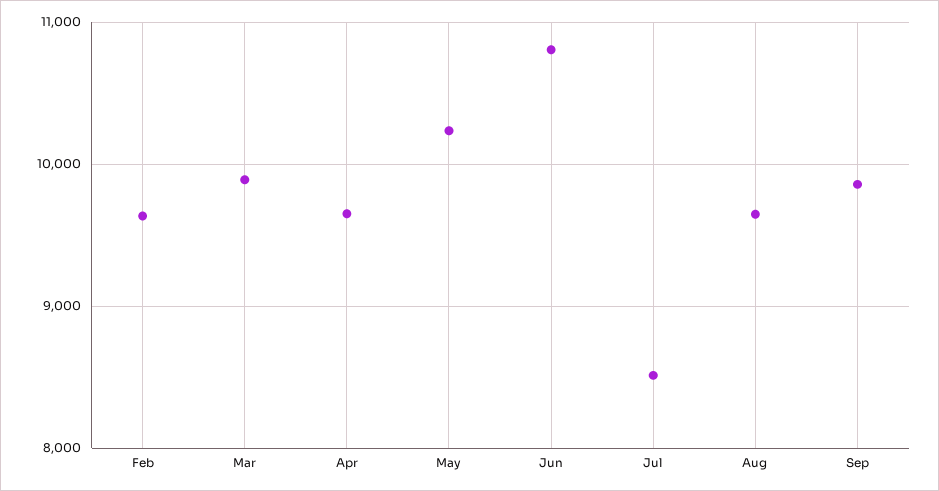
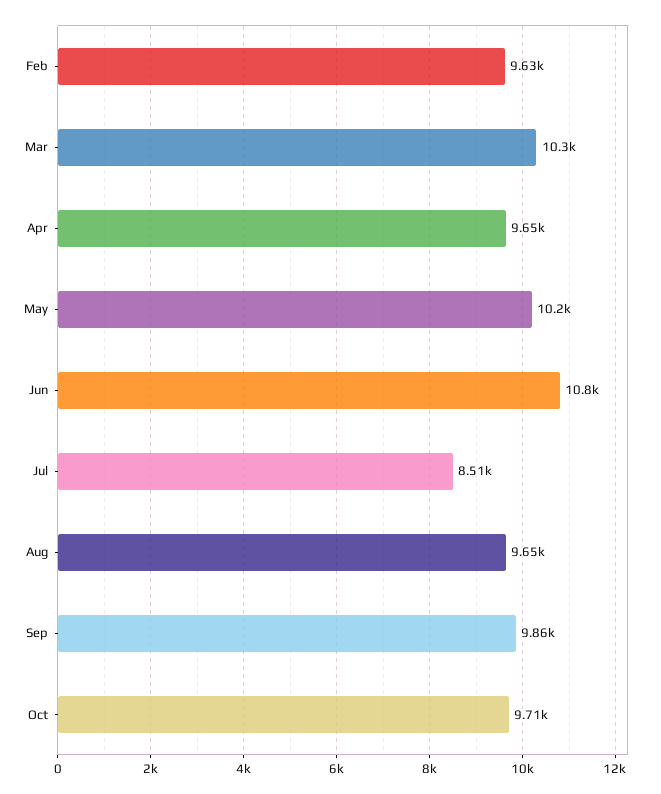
  {
    "Feb": 9630,
-   "Mar": 9900,
+   "Mar": 10300,
    "Apr": 9650,
    "May": 10200,
    "Jun": 10800,
    "Jul": 8510,
    "Aug": 9650,
-   "Sep": 9860
+   "Sep": 9860,
+   "Oct": 9710
  }

